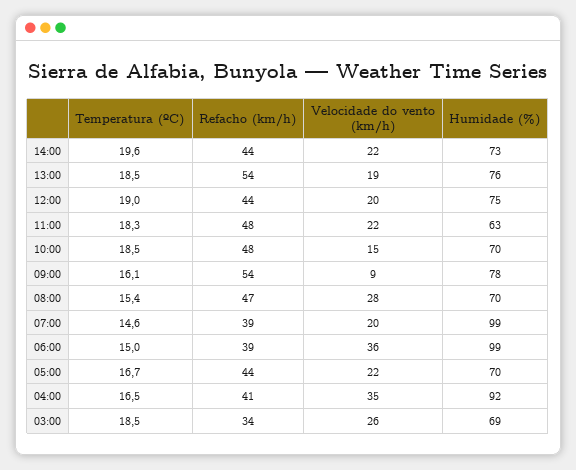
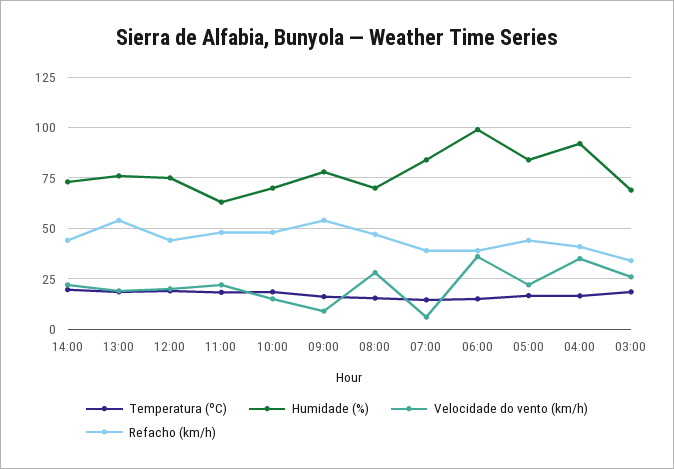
  {
    "Temperatura (ºC)": {
      "14:00": 19.6,
      "13:00": 18.5,
      "12:00": 19,
      "11:00": 18.3,
      "10:00": 18.5,
      "09:00": 16.1,
      "08:00": 15.4,
      "07:00": 14.6,
      "06:00": 15,
      "05:00": 16.7,
      "04:00": 16.5,
      "03:00": 18.5
    },
    "Refacho (km/h)": {
      "14:00": 44,
      "13:00": 54,
      "12:00": 44,
      "11:00": 48,
      "10:00": 48,
      "09:00": 54,
      "08:00": 47,
      "07:00": 39,
      "06:00": 39,
      "05:00": 44,
      "04:00": 41,
      "03:00": 34
    },
    "Velocidade do vento (km/h)": {
      "14:00": 22,
      "13:00": 19,
      "12:00": 20,
      "11:00": 22,
      "10:00": 15,
      "09:00": 9,
      "08:00": 28,
-     "07:00": 20,
+     "07:00": 5,
      "06:00": 36,
      "05:00": 22,
      "04:00": 35,
      "03:00": 26
    },
    "Humidade (%)": {
      "14:00": 73,
      "13:00": 76,
      "12:00": 75,
      "11:00": 63,
      "10:00": 70,
      "09:00": 78,
      "08:00": 70,
-     "07:00": 99,
+     "07:00": 85,
      "06:00": 99,
-     "05:00": 70,
+     "05:00": 85,
      "04:00": 92,
      "03:00": 69
    }
  }

